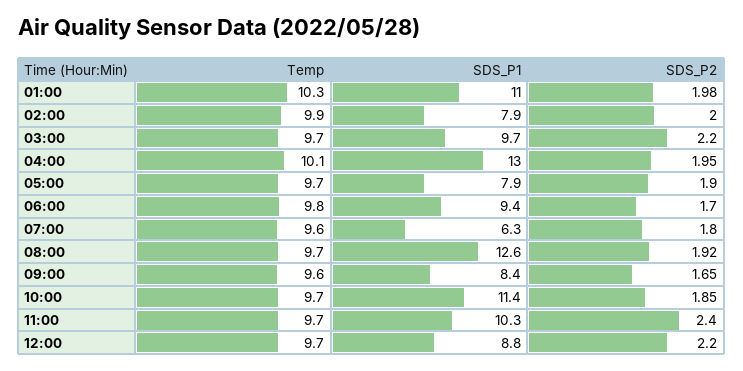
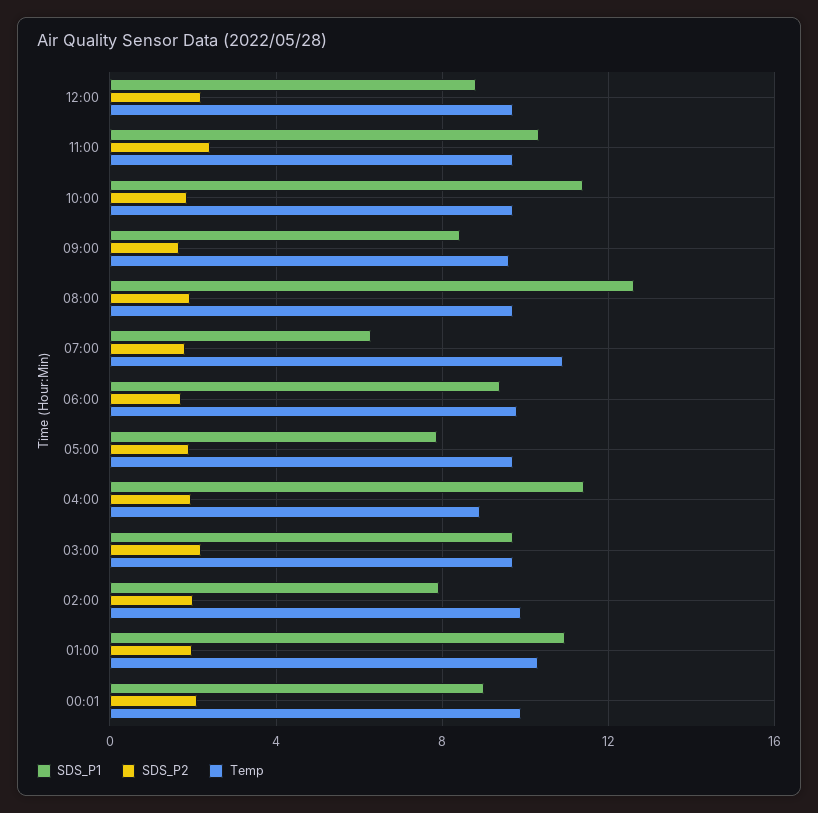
  {
    "Temp": {
      "01:00": 10.3,
      "02:00": 9.9,
      "03:00": 9.7,
-     "04:00": 10.1,
+     "04:00": 9,
      "05:00": 9.7,
      "06:00": 9.8,
-     "07:00": 9.6,
+     "07:00": 11,
      "08:00": 9.7,
      "09:00": 9.6,
      "10:00": 9.7,
      "11:00": 9.7,
-     "12:00": 9.7
+     "12:00": 9.7,
+     "00:01": 10
    },
    "SDS_P1": {
      "01:00": 11,
      "02:00": 7.9,
      "03:00": 9.7,
-     "04:00": 13,
+     "04:00": 11.5,
      "05:00": 7.9,
      "06:00": 9.4,
      "07:00": 6.3,
      "08:00": 12.6,
      "09:00": 8.4,
      "10:00": 11.4,
      "11:00": 10.3,
-     "12:00": 8.8
+     "12:00": 8.8,
+     "00:01": 9
    },
    "SDS_P2": {
      "01:00": 1.98,
      "02:00": 2,
      "03:00": 2.2,
      "04:00": 1.95,
      "05:00": 1.9,
      "06:00": 1.7,
      "07:00": 1.8,
      "08:00": 1.92,
      "09:00": 1.65,
      "10:00": 1.85,
      "11:00": 2.4,
-     "12:00": 2.2
+     "12:00": 2.2,
+     "00:01": 2
    }
  }

